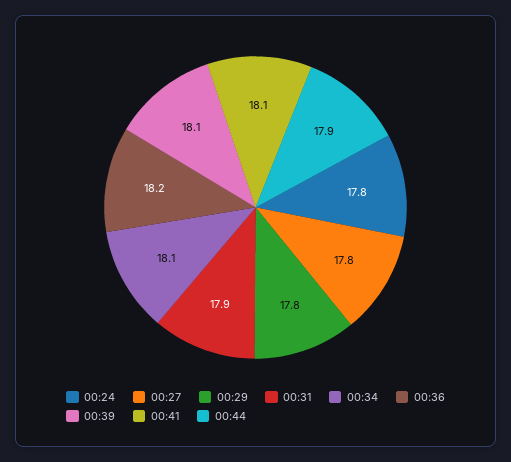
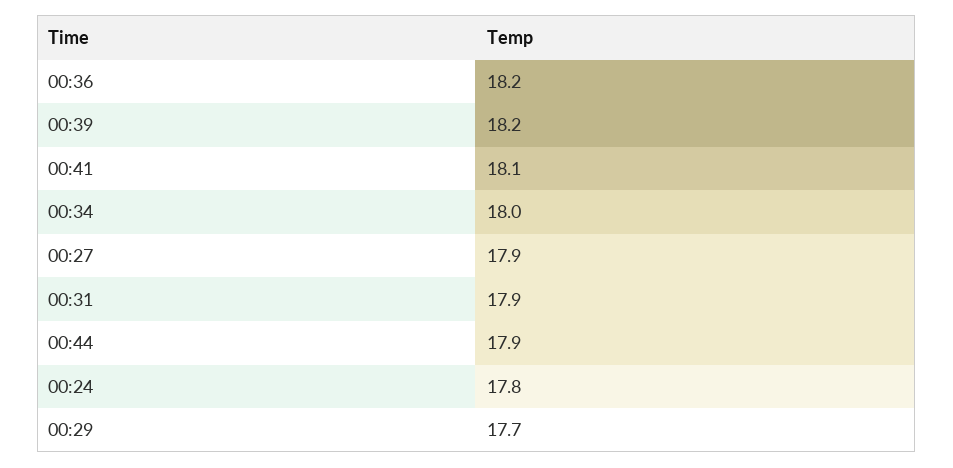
  {
    "00:24": 17.8,
-   "00:27": 17.8,
+   "00:27": 17.9,
-   "00:29": 17.8,
+   "00:29": 17.7,
    "00:31": 17.9,
-   "00:34": 18.1,
+   "00:34": 18,
    "00:36": 18.2,
-   "00:39": 18.1,
+   "00:39": 18.2,
    "00:41": 18.1,
    "00:44": 17.9
  }

